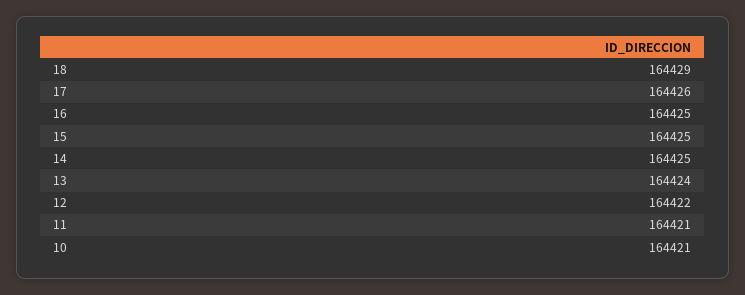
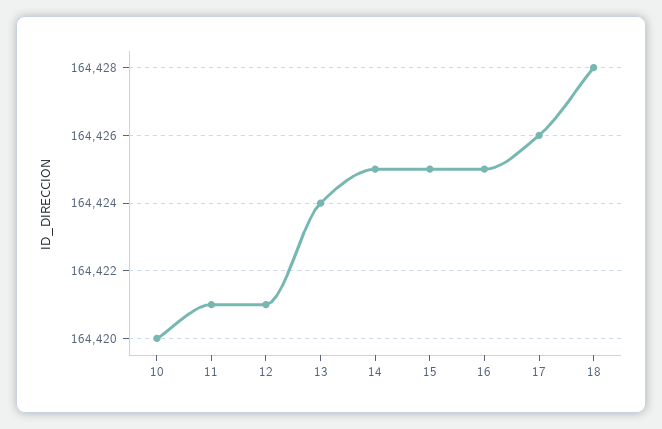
  {
-   "18": 164429,
+   "18": 164428,
    "17": 164426,
    "16": 164425,
    "15": 164425,
    "14": 164425,
    "13": 164424,
-   "12": 164422,
+   "12": 164421,
    "11": 164421,
-   "10": 164421
+   "10": 164420
  }

